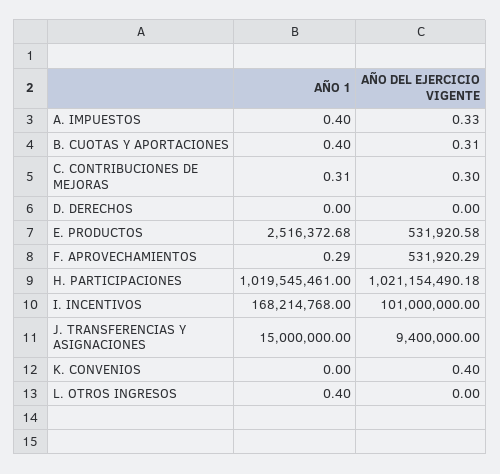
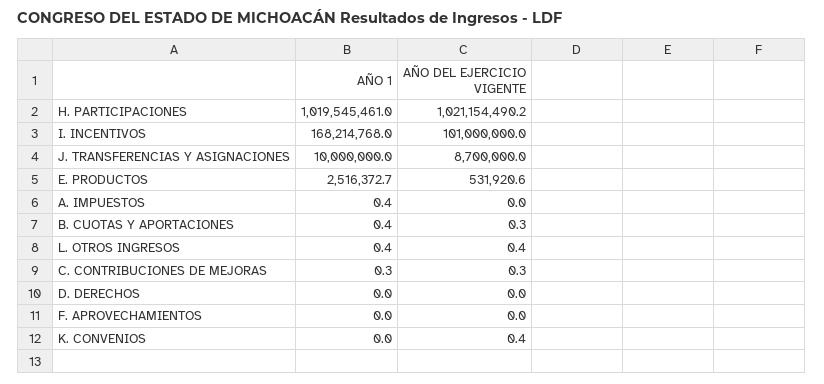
  {
    "AÑO 1": {
      "A. IMPUESTOS": 0.4,
      "B. CUOTAS Y APORTACIONES": 0.4,
      "C. CONTRIBUCIONES DE MEJORAS": 0.31,
      "D. DERECHOS": 0,
      "E. PRODUCTOS": 2516372.68,
-     "F. APROVECHAMIENTOS": 0.29,
+     "F. APROVECHAMIENTOS": 0,
      "H. PARTICIPACIONES": 1019545461,
      "I. INCENTIVOS": 168214768,
-     "J. TRANSFERENCIAS Y ASIGNACIONES": 15000000,
+     "J. TRANSFERENCIAS Y ASIGNACIONES": 10000000,
      "K. CONVENIOS": 0,
      "L. OTROS INGRESOS": 0.4
    },
    "AÑO DEL EJERCICIO VIGENTE": {
-     "A. IMPUESTOS": 0.33,
+     "A. IMPUESTOS": 0,
      "B. CUOTAS Y APORTACIONES": 0.31,
      "C. CONTRIBUCIONES DE MEJORAS": 0.3,
      "D. DERECHOS": 0,
      "E. PRODUCTOS": 531920.58,
-     "F. APROVECHAMIENTOS": 531920.29,
+     "F. APROVECHAMIENTOS": 0,
      "H. PARTICIPACIONES": 1021154490.18,
      "I. INCENTIVOS": 101000000,
-     "J. TRANSFERENCIAS Y ASIGNACIONES": 9400000,
+     "J. TRANSFERENCIAS Y ASIGNACIONES": 8700000,
      "K. CONVENIOS": 0.4,
-     "L. OTROS INGRESOS": 0
+     "L. OTROS INGRESOS": 0.4
    }
  }

